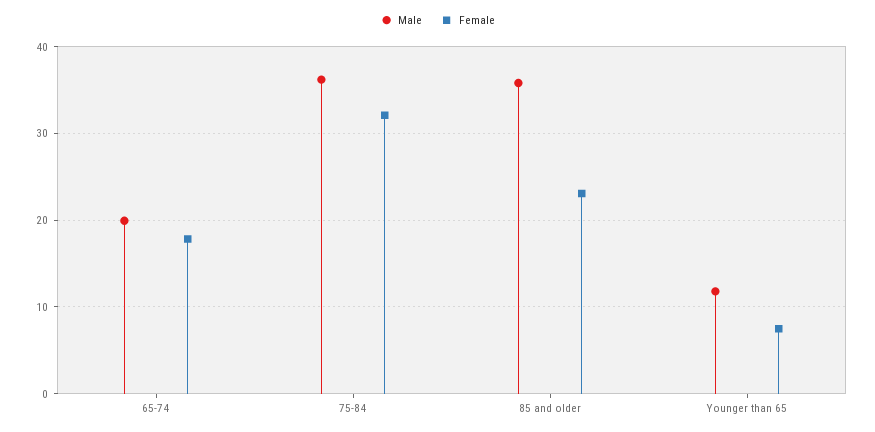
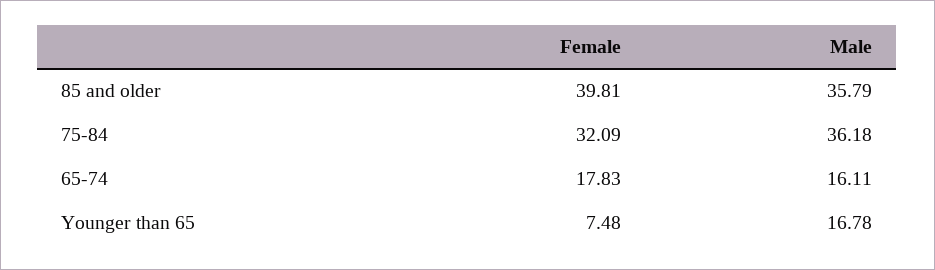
  {
    "Male": {
-     "65-74": 20,
+     "65-74": 16.11,
      "75-84": 36.18,
      "85 and older": 35.79,
-     "Younger than 65": 12
+     "Younger than 65": 16.78
    },
    "Female": {
      "65-74": 17.83,
      "75-84": 32.09,
-     "85 and older": 23,
+     "85 and older": 39.81,
      "Younger than 65": 7.48
    }
  }

